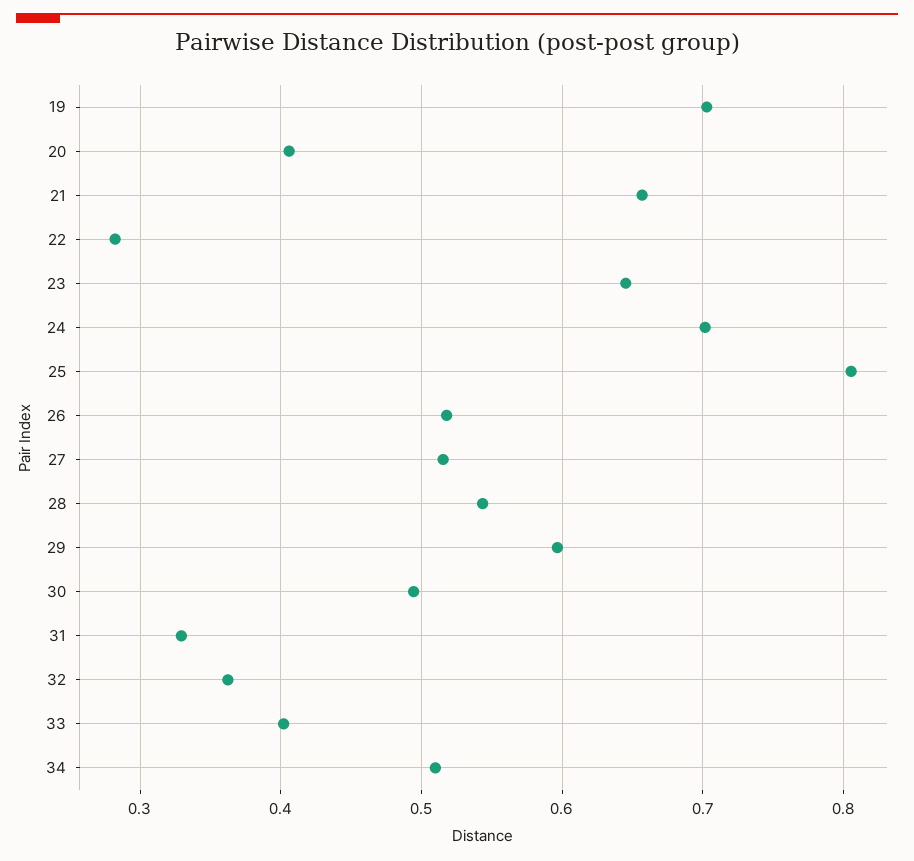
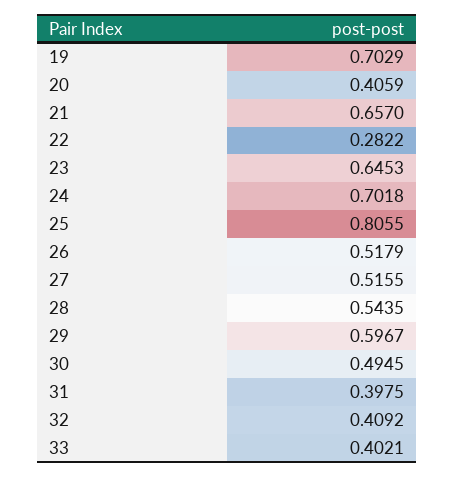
  {
    "19": 0.7029,
    "20": 0.4059,
    "21": 0.657,
    "22": 0.2822,
    "23": 0.6453,
    "24": 0.7018,
    "25": 0.8055,
    "26": 0.5179,
    "27": 0.5155,
    "28": 0.5435,
    "29": 0.5967,
    "30": 0.4945,
-   "31": 0.33,
+   "31": 0.3975,
-   "32": 0.36,
+   "32": 0.4092,
-   "33": 0.4021,
+   "33": 0.4021
-   "34": 0.51
  }

